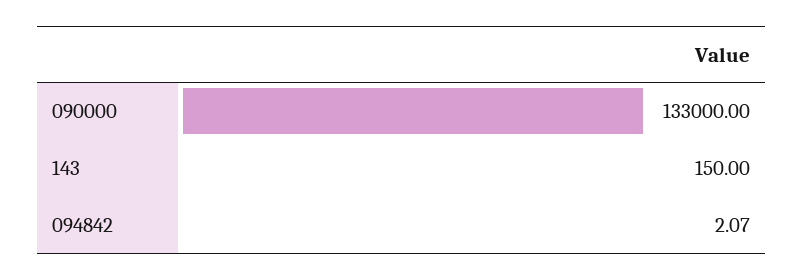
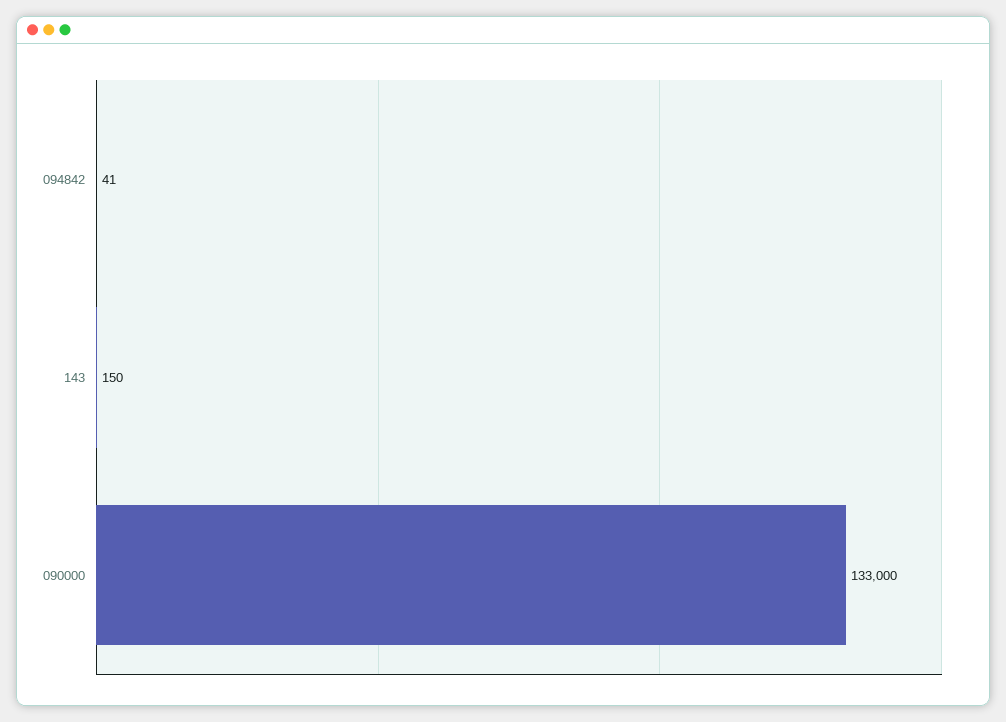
  {
    "090000": 133000,
    "143": 150,
-   "094842": 2.07
+   "094842": 41
  }

